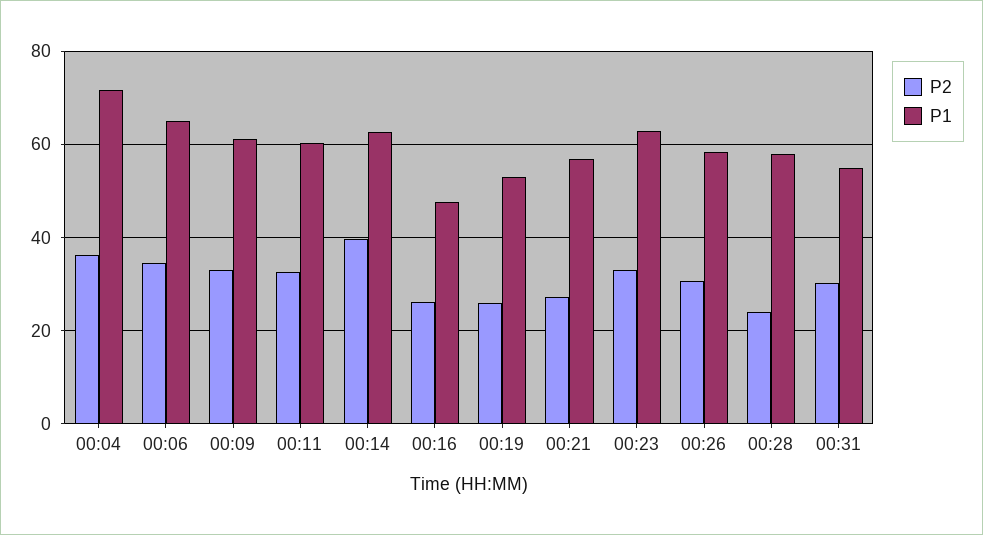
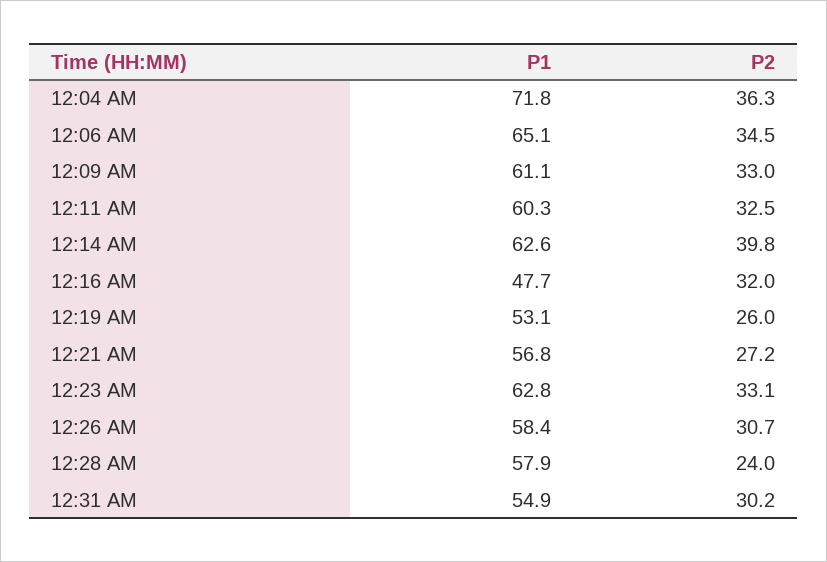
  {
    "P2": {
      "00:04": 36.3,
      "00:06": 34.5,
      "00:09": 33,
      "00:11": 32.5,
      "00:14": 39.8,
-     "00:16": 26,
+     "00:16": 32,
      "00:19": 26,
      "00:21": 27.2,
      "00:23": 33.1,
      "00:26": 30.7,
      "00:28": 24,
      "00:31": 30.2
    },
    "P1": {
      "00:04": 71.8,
      "00:06": 65.1,
      "00:09": 61.1,
      "00:11": 60.3,
      "00:14": 62.6,
      "00:16": 47.7,
      "00:19": 53.1,
      "00:21": 56.8,
      "00:23": 62.8,
      "00:26": 58.4,
      "00:28": 57.9,
      "00:31": 54.9
    }
  }

